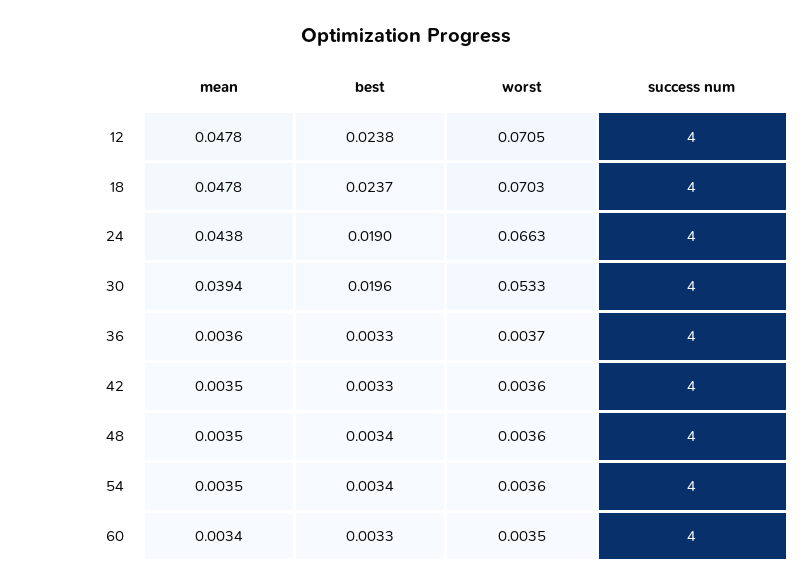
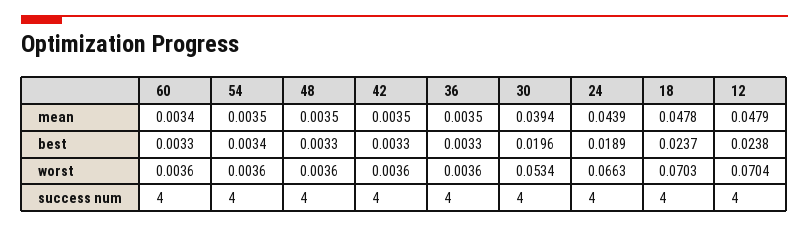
  {
    "mean": {
-     "12": 0.0478,
+     "12": 0.0479,
      "18": 0.0478,
-     "24": 0.0438,
+     "24": 0.0439,
      "30": 0.0394,
-     "36": 0.0036,
+     "36": 0.0035,
      "42": 0.0035,
      "48": 0.0035,
      "54": 0.0035,
      "60": 0.0034
    },
    "best": {
      "12": 0.0238,
      "18": 0.0237,
-     "24": 0.019,
+     "24": 0.0189,
      "30": 0.0196,
      "36": 0.0033,
      "42": 0.0033,
-     "48": 0.0034,
+     "48": 0.0033,
      "54": 0.0034,
      "60": 0.0033
    },
    "worst": {
-     "12": 0.0705,
+     "12": 0.0704,
      "18": 0.0703,
      "24": 0.0663,
-     "30": 0.0533,
+     "30": 0.0534,
-     "36": 0.0037,
+     "36": 0.0036,
      "42": 0.0036,
      "48": 0.0036,
      "54": 0.0036,
-     "60": 0.0035
+     "60": 0.0036
    },
    "success num": {
      "12": 4,
      "18": 4,
      "24": 4,
      "30": 4,
      "36": 4,
      "42": 4,
      "48": 4,
      "54": 4,
      "60": 4
    }
  }

